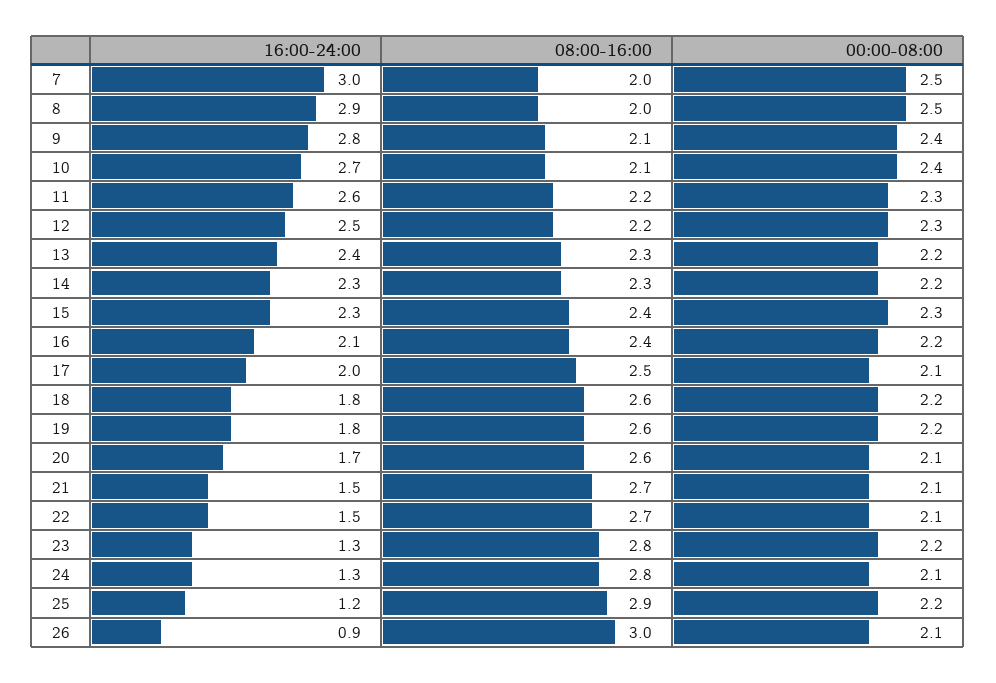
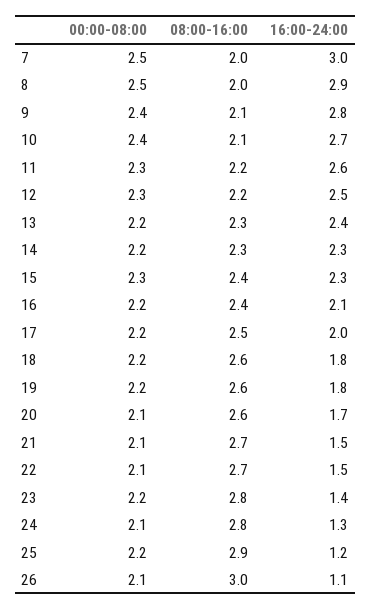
  {
    "16:00-24:00": {
      "7": 3,
      "8": 2.9,
      "9": 2.8,
      "10": 2.7,
      "11": 2.6,
      "12": 2.5,
      "13": 2.4,
      "14": 2.3,
      "15": 2.3,
      "16": 2.1,
      "17": 2,
      "18": 1.8,
      "19": 1.8,
      "20": 1.7,
      "21": 1.5,
      "22": 1.5,
-     "23": 1.3,
+     "23": 1.4,
      "24": 1.3,
      "25": 1.2,
-     "26": 0.9
+     "26": 1.1
    },
    "08:00-16:00": {
      "7": 2,
      "8": 2,
      "9": 2.1,
      "10": 2.1,
      "11": 2.2,
      "12": 2.2,
      "13": 2.3,
      "14": 2.3,
      "15": 2.4,
      "16": 2.4,
      "17": 2.5,
      "18": 2.6,
      "19": 2.6,
      "20": 2.6,
      "21": 2.7,
      "22": 2.7,
      "23": 2.8,
      "24": 2.8,
      "25": 2.9,
      "26": 3
    },
    "00:00-08:00": {
      "7": 2.5,
      "8": 2.5,
      "9": 2.4,
      "10": 2.4,
      "11": 2.3,
      "12": 2.3,
      "13": 2.2,
      "14": 2.2,
      "15": 2.3,
      "16": 2.2,
-     "17": 2.1,
+     "17": 2.2,
      "18": 2.2,
      "19": 2.2,
      "20": 2.1,
      "21": 2.1,
      "22": 2.1,
      "23": 2.2,
      "24": 2.1,
      "25": 2.2,
      "26": 2.1
    }
  }

